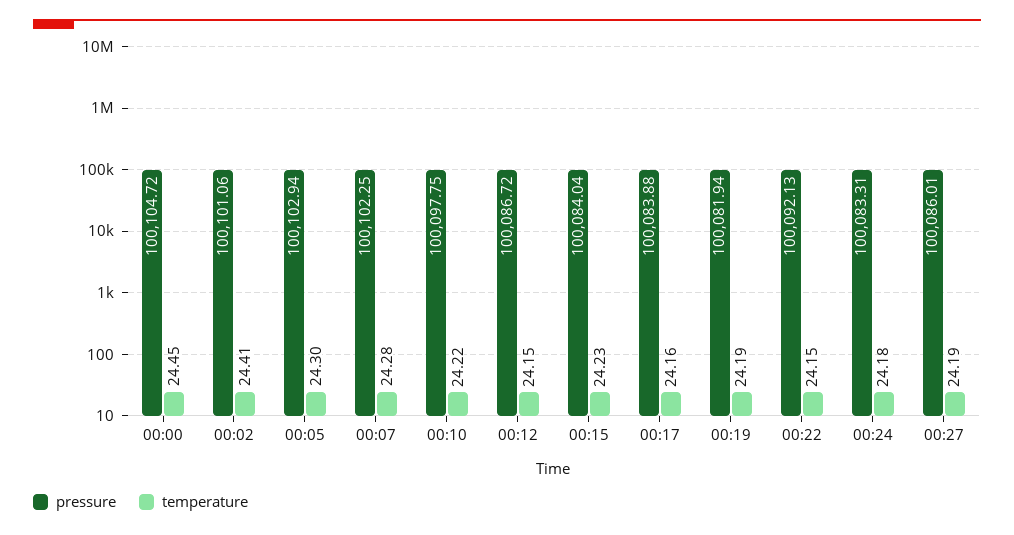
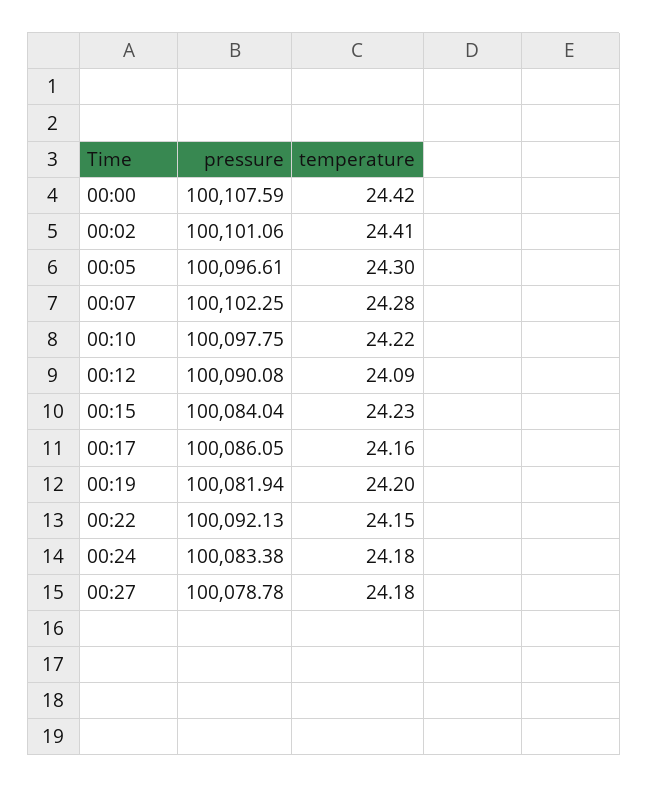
  {
    "pressure": {
-     "00:00": 100104.72,
+     "00:00": 100107.59,
      "00:02": 100101.06,
-     "00:05": 100102.94,
+     "00:05": 100096.61,
      "00:07": 100102.25,
      "00:10": 100097.75,
-     "00:12": 100086.72,
+     "00:12": 100090.08,
      "00:15": 100084.04,
-     "00:17": 100083.88,
+     "00:17": 100086.05,
      "00:19": 100081.94,
      "00:22": 100092.13,
-     "00:24": 100083.31,
+     "00:24": 100083.38,
-     "00:27": 100086.01
+     "00:27": 100078.78
    },
    "temperature": {
-     "00:00": 24.45,
+     "00:00": 24.42,
      "00:02": 24.41,
      "00:05": 24.3,
      "00:07": 24.28,
      "00:10": 24.22,
-     "00:12": 24.15,
+     "00:12": 24.09,
      "00:15": 24.23,
      "00:17": 24.16,
-     "00:19": 24.19,
+     "00:19": 24.2,
      "00:22": 24.15,
      "00:24": 24.18,
-     "00:27": 24.19
+     "00:27": 24.18
    }
  }

